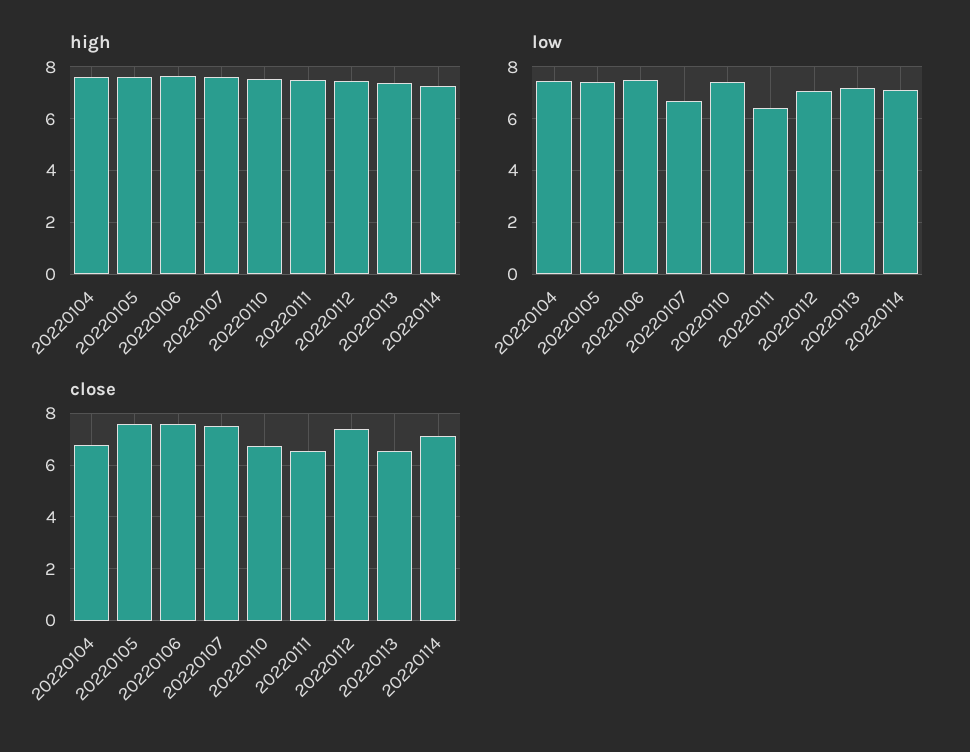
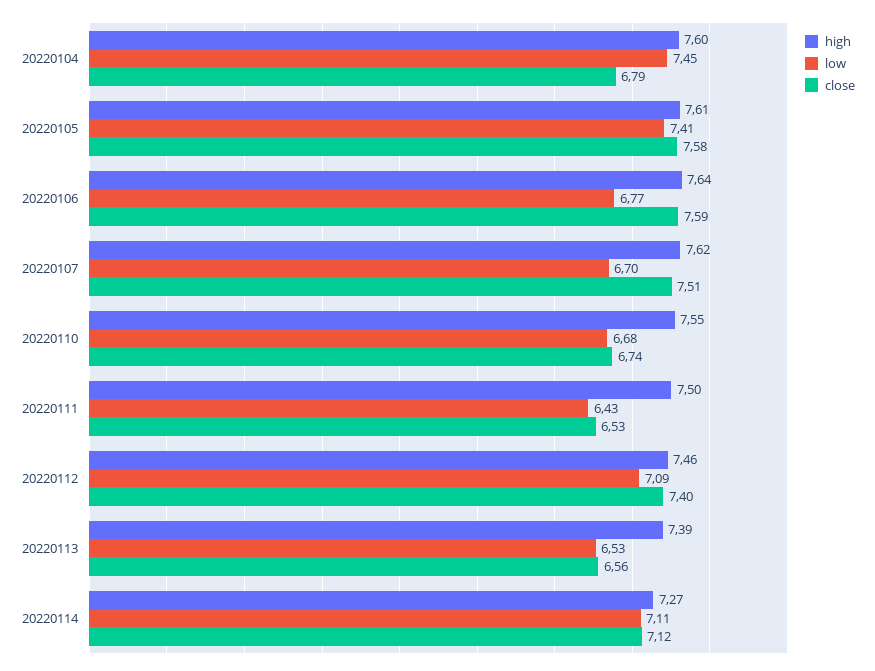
  {
    "high": {
      "20220104": 7.6,
      "20220105": 7.61,
      "20220106": 7.64,
      "20220107": 7.62,
      "20220110": 7.55,
      "20220111": 7.5,
      "20220112": 7.46,
      "20220113": 7.39,
      "20220114": 7.27
    },
    "low": {
      "20220104": 7.45,
      "20220105": 7.41,
-     "20220106": 7.5,
+     "20220106": 6.77,
      "20220107": 6.7,
-     "20220110": 7.5,
+     "20220110": 6.68,
      "20220111": 6.43,
      "20220112": 7.09,
-     "20220113": 7.25,
+     "20220113": 6.53,
      "20220114": 7.11
    },
    "close": {
      "20220104": 6.79,
      "20220105": 7.58,
      "20220106": 7.59,
      "20220107": 7.51,
      "20220110": 6.74,
      "20220111": 6.53,
      "20220112": 7.4,
      "20220113": 6.56,
      "20220114": 7.12
    }
  }

